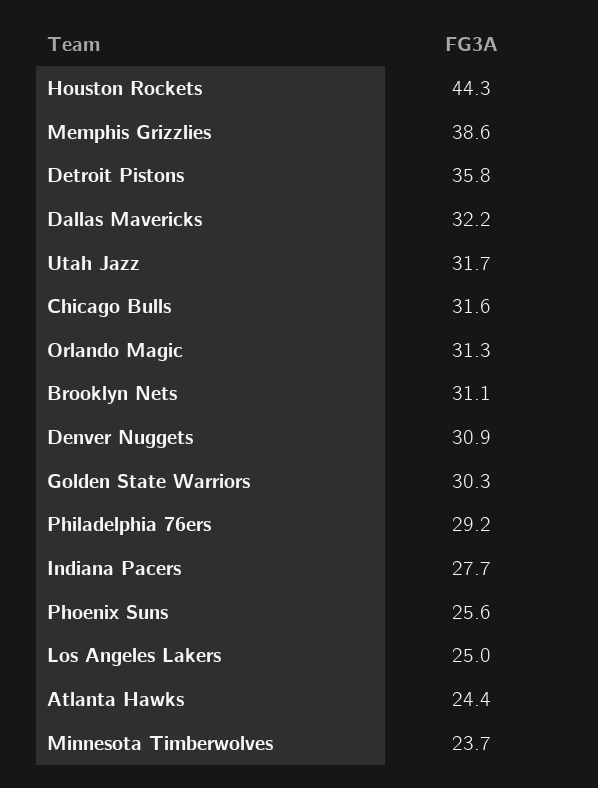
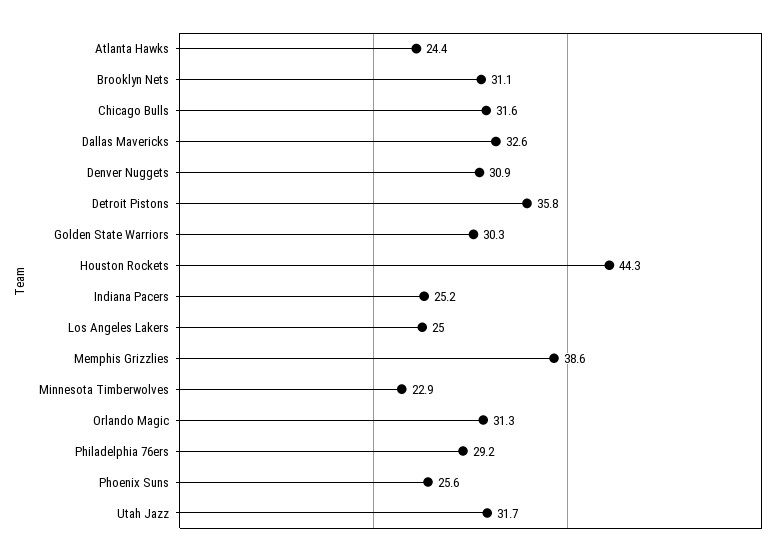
  {
    "Houston Rockets": 44.3,
    "Memphis Grizzlies": 38.6,
    "Detroit Pistons": 35.8,
-   "Dallas Mavericks": 32.2,
+   "Dallas Mavericks": 32.6,
    "Utah Jazz": 31.7,
    "Chicago Bulls": 31.6,
    "Orlando Magic": 31.3,
    "Brooklyn Nets": 31.1,
    "Denver Nuggets": 30.9,
    "Golden State Warriors": 30.3,
    "Philadelphia 76ers": 29.2,
-   "Indiana Pacers": 27.7,
+   "Indiana Pacers": 25.2,
    "Phoenix Suns": 25.6,
    "Los Angeles Lakers": 25,
    "Atlanta Hawks": 24.4,
-   "Minnesota Timberwolves": 23.7
+   "Minnesota Timberwolves": 22.9
  }

